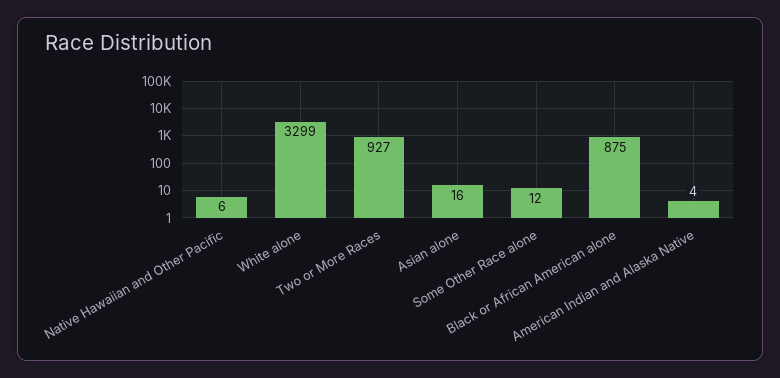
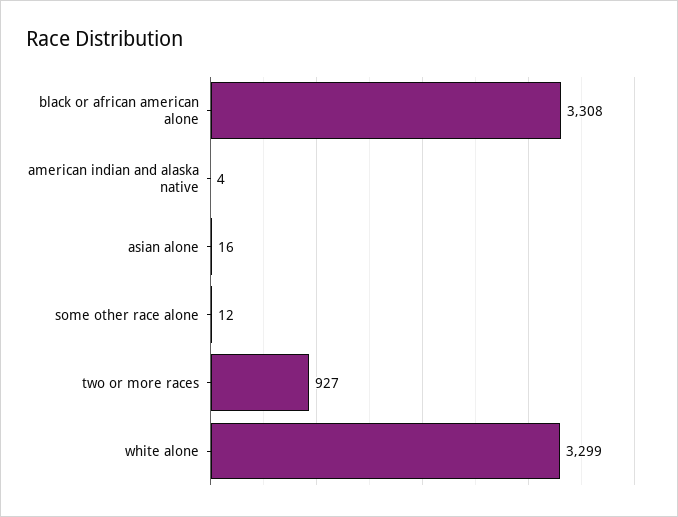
  {
-   "Native Hawaiian and Other Pacific": 6,
    "White alone": 3299,
    "Two or More Races": 927,
    "Asian alone": 16,
    "Some Other Race alone": 12,
-   "Black or African American alone": 875,
+   "Black or African American alone": 3308,
    "American Indian and Alaska Native": 4
  }

